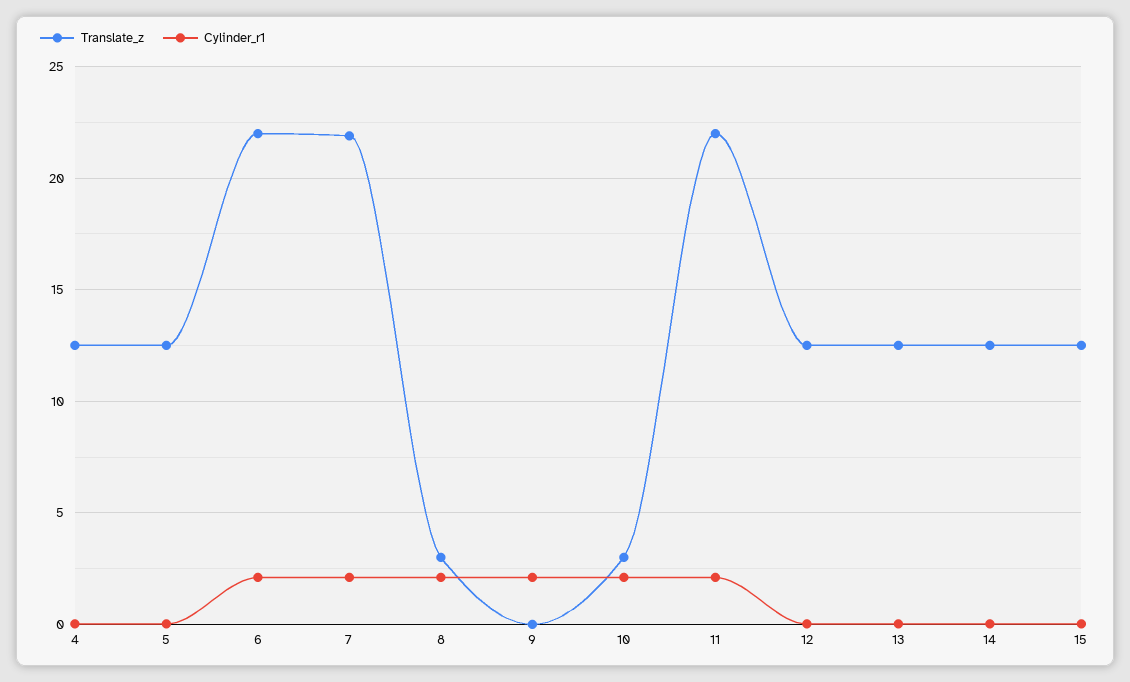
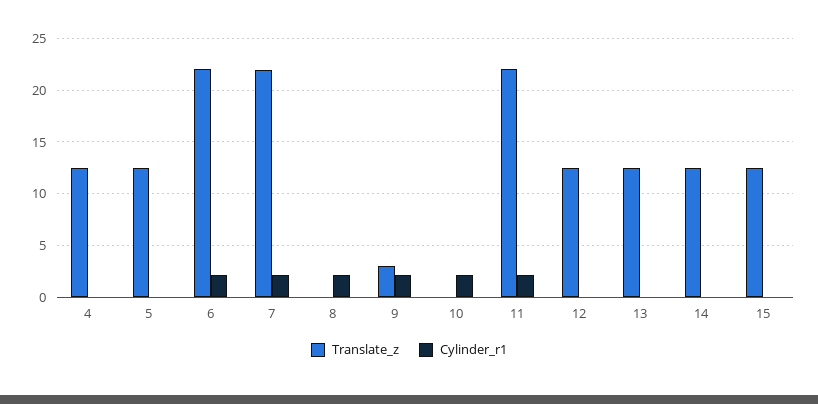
  {
    "Translate_z": {
      "4": 12.5,
      "5": 12.5,
      "6": 22,
      "7": 22,
-     "8": 3,
+     "8": 0,
-     "9": 0,
+     "9": 3,
-     "10": 3,
+     "10": 0,
      "11": 22,
      "12": 12.5,
      "13": 12.5,
      "14": 12.5,
      "15": 12.5
    },
    "Cylinder_r1": {
      "4": 0,
      "5": 0,
      "6": 2,
      "7": 2,
      "8": 2,
      "9": 2,
      "10": 2,
      "11": 2,
      "12": 0,
      "13": 0,
      "14": 0,
      "15": 0
    }
  }

